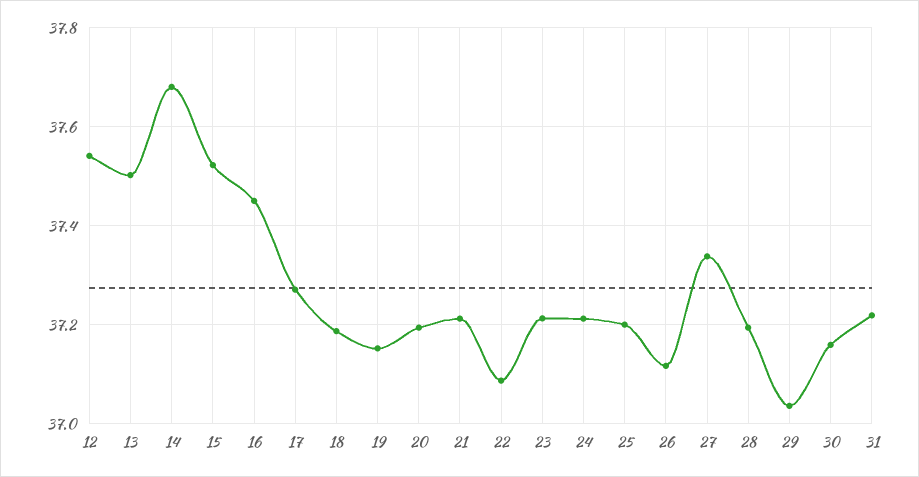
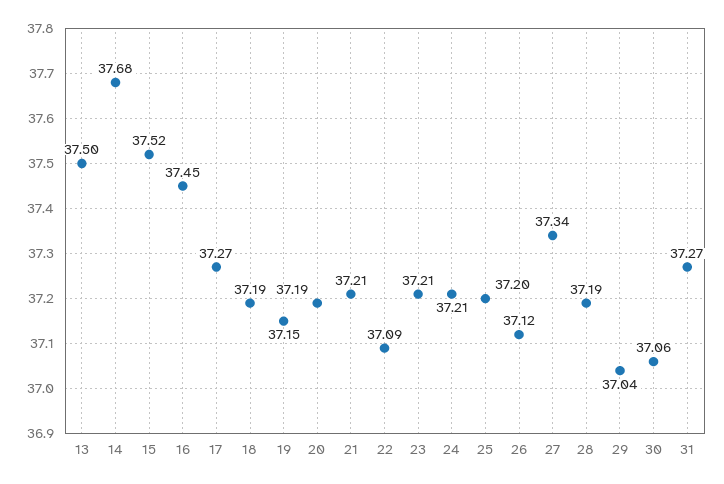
  {
-   "12": 37.54,
    "13": 37.5,
    "14": 37.68,
    "15": 37.52,
    "16": 37.45,
    "17": 37.27,
    "18": 37.19,
    "19": 37.15,
    "20": 37.19,
    "21": 37.21,
    "22": 37.09,
    "23": 37.21,
    "24": 37.21,
    "25": 37.2,
    "26": 37.12,
    "27": 37.34,
    "28": 37.19,
    "29": 37.04,
-   "30": 37.16,
+   "30": 37.06,
-   "31": 37.22
+   "31": 37.27
  }

